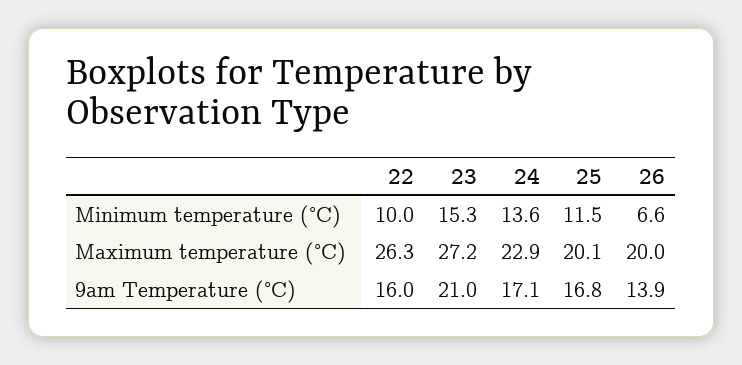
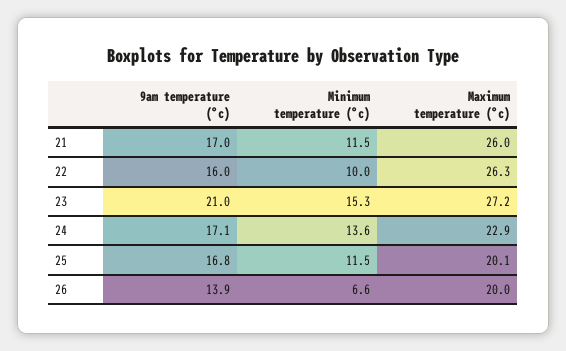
  {
    "22": {
      "Minimum temperature (°C)": 10,
      "Maximum temperature (°C)": 26.3,
      "9am Temperature (°C)": 16
    },
    "23": {
      "Minimum temperature (°C)": 15.3,
      "Maximum temperature (°C)": 27.2,
      "9am Temperature (°C)": 21
    },
    "24": {
      "Minimum temperature (°C)": 13.6,
      "Maximum temperature (°C)": 22.9,
      "9am Temperature (°C)": 17.1
    },
    "25": {
      "Minimum temperature (°C)": 11.5,
      "Maximum temperature (°C)": 20.1,
      "9am Temperature (°C)": 16.8
    },
    "26": {
      "Minimum temperature (°C)": 6.6,
      "Maximum temperature (°C)": 20,
      "9am Temperature (°C)": 13.9
-   }
+   },
+   "21": {
+     "9am Temperature (°C)": 17,
+     "Minimum temperature (°C)": 11.5,
+     "Maximum temperature (°C)": 26
+   }
  }

